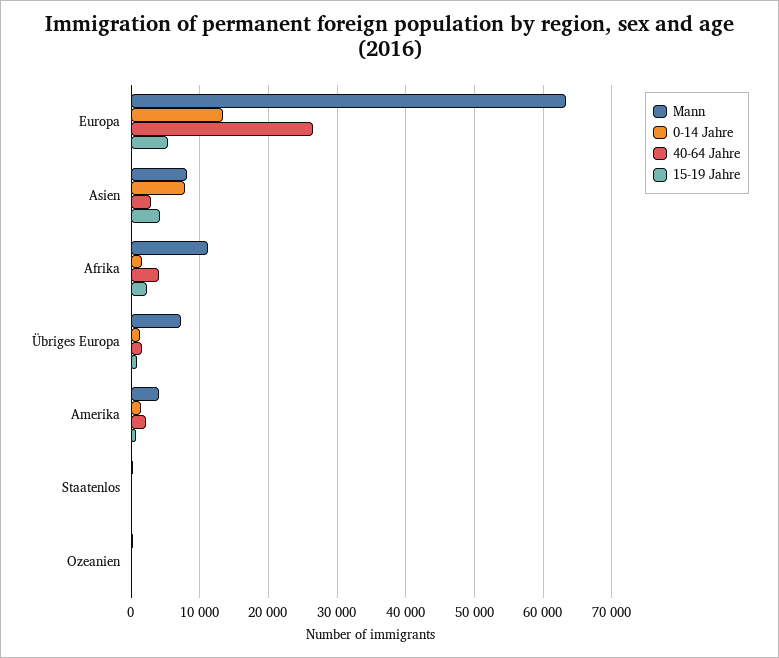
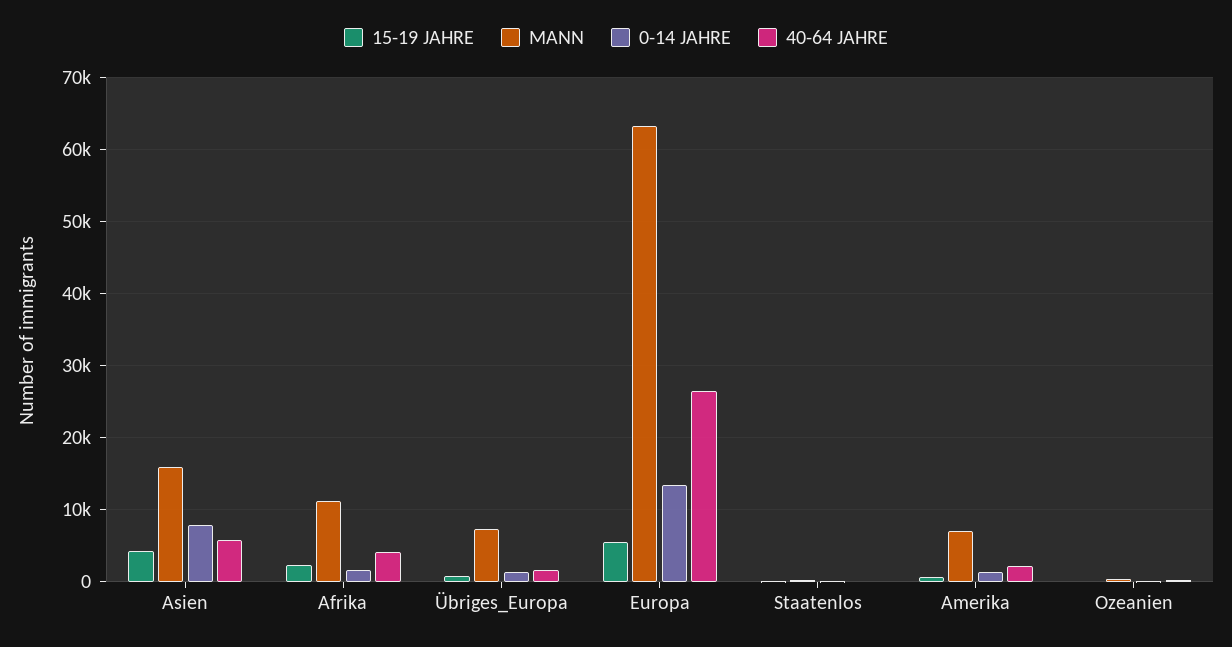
  {
    "Mann": {
      "Europa": 63000,
-     "Asien": 8000,
+     "Asien": 16000,
      "Afrika": 11000,
      "Übriges Europa": 7000,
-     "Amerika": 4000,
+     "Amerika": 7000,
      "Staatenlos": 0,
      "Ozeanien": 0
    },
    "0-14 Jahre": {
      "Europa": 13000,
      "Asien": 8000,
      "Afrika": 2000,
      "Übriges Europa": 1000,
      "Amerika": 1000,
      "Staatenlos": 0,
      "Ozeanien": 0
    },
    "40-64 Jahre": {
      "Europa": 27000,
-     "Asien": 3000,
+     "Asien": 6000,
      "Afrika": 4000,
      "Übriges Europa": 2000,
      "Amerika": 2000,
      "Staatenlos": 0,
      "Ozeanien": 0
    },
    "15-19 Jahre": {
      "Europa": 5000,
      "Asien": 4000,
      "Afrika": 2000,
      "Übriges Europa": 1000,
      "Amerika": 1000,
      "Staatenlos": 0,
      "Ozeanien": 0
    }
  }

